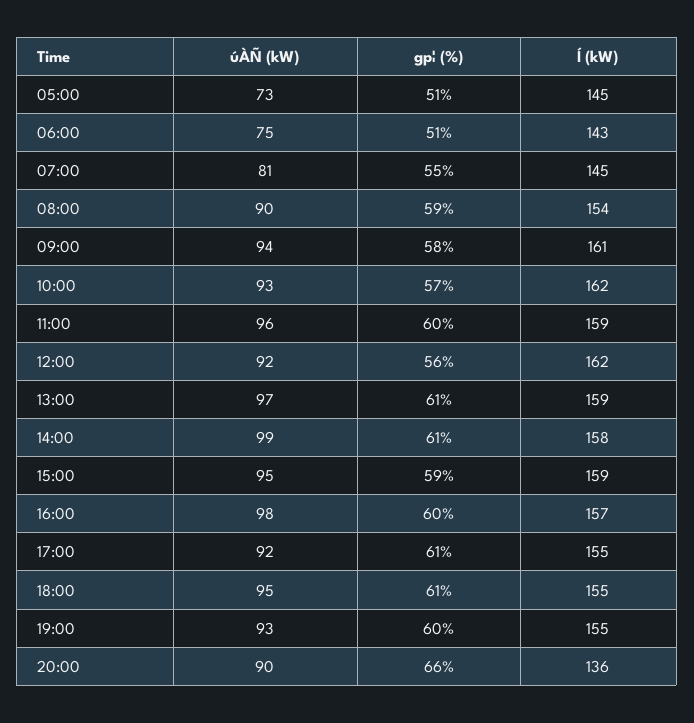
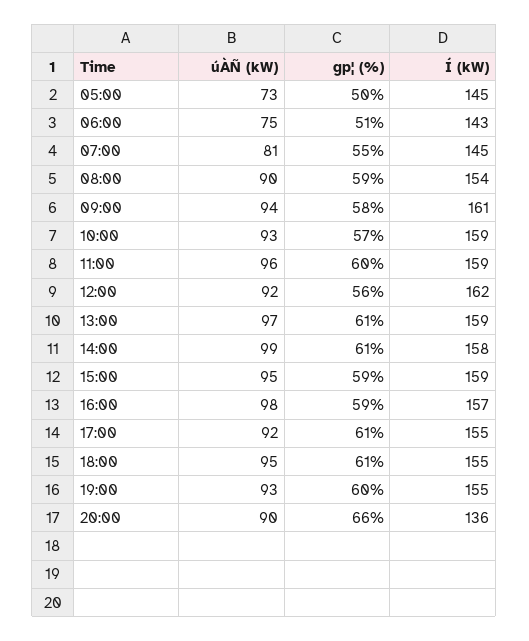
  {
    "úÀÑ (kW)": {
      "05:00": 73,
      "06:00": 75,
      "07:00": 81,
      "08:00": 90,
      "09:00": 94,
      "10:00": 93,
      "11:00": 96,
      "12:00": 92,
      "13:00": 97,
      "14:00": 99,
      "15:00": 95,
      "16:00": 98,
      "17:00": 92,
      "18:00": 95,
      "19:00": 93,
      "20:00": 90
    },
    "gp¦ (%)": {
-     "05:00": 51,
+     "05:00": 50,
      "06:00": 51,
      "07:00": 55,
      "08:00": 59,
      "09:00": 58,
      "10:00": 57,
      "11:00": 60,
      "12:00": 56,
      "13:00": 61,
      "14:00": 61,
      "15:00": 59,
-     "16:00": 60,
+     "16:00": 59,
      "17:00": 61,
      "18:00": 61,
      "19:00": 60,
      "20:00": 66
    },
    "Í (kW)": {
      "05:00": 145,
      "06:00": 143,
      "07:00": 145,
      "08:00": 154,
      "09:00": 161,
-     "10:00": 162,
+     "10:00": 159,
      "11:00": 159,
      "12:00": 162,
      "13:00": 159,
      "14:00": 158,
      "15:00": 159,
      "16:00": 157,
      "17:00": 155,
      "18:00": 155,
      "19:00": 155,
      "20:00": 136
    }
  }

